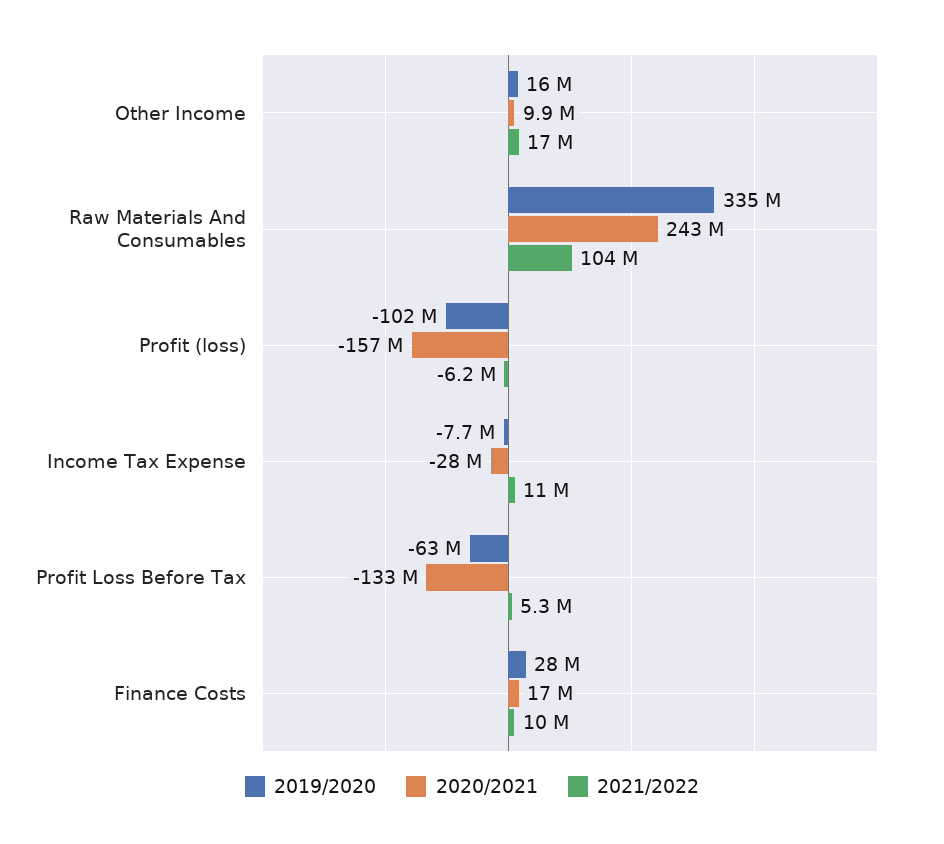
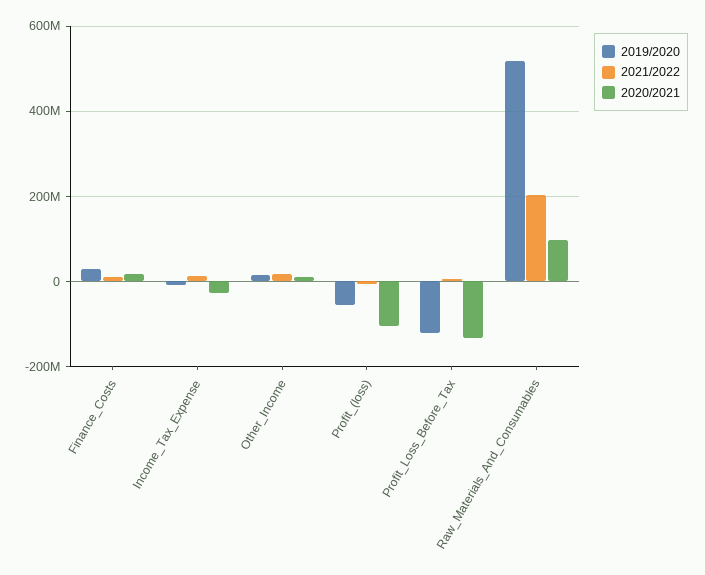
  {
    "2019/2020": {
      "Other Income": 16000000,
-     "Raw Materials And Consumables": 335000000,
+     "Raw Materials And Consumables": 520000000,
-     "Profit (loss)": -102000000,
+     "Profit (loss)": -60000000,
      "Income Tax Expense": -7700000,
-     "Profit Loss Before Tax": -63000000,
+     "Profit Loss Before Tax": -120000000,
      "Finance Costs": 28000000
    },
    "2020/2021": {
      "Other Income": 9900000,
-     "Raw Materials And Consumables": 243000000,
+     "Raw Materials And Consumables": 100000000,
-     "Profit (loss)": -157000000,
+     "Profit (loss)": -100000000,
      "Income Tax Expense": -28000000,
      "Profit Loss Before Tax": -133000000,
      "Finance Costs": 17000000
    },
    "2021/2022": {
      "Other Income": 17000000,
-     "Raw Materials And Consumables": 104000000,
+     "Raw Materials And Consumables": 200000000,
      "Profit (loss)": -6200000,
      "Income Tax Expense": 11000000,
      "Profit Loss Before Tax": 5300000,
      "Finance Costs": 10000000
    }
  }

